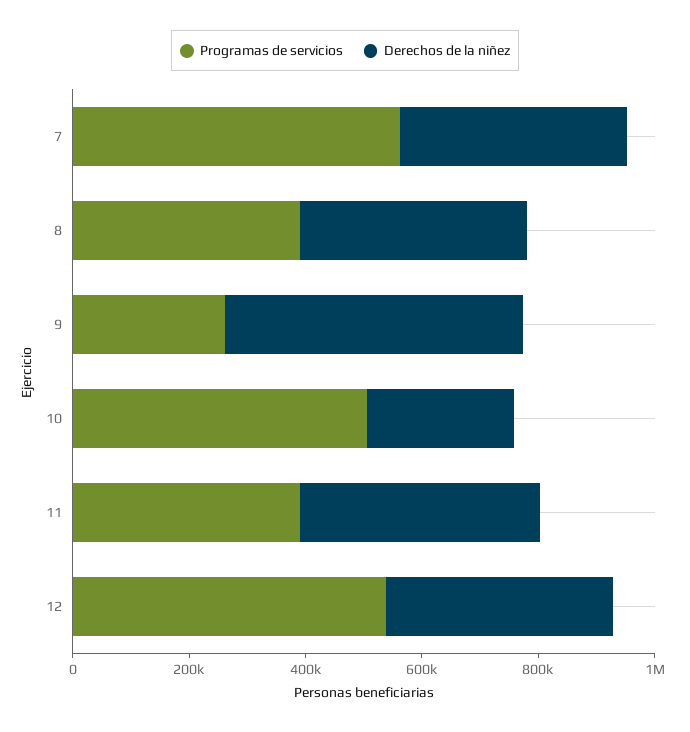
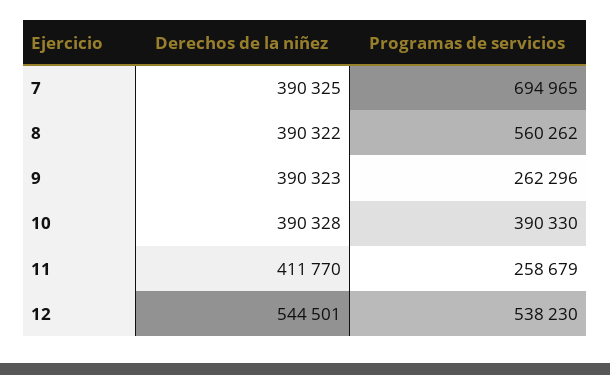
  {
    "Programas de servicios": {
-     "7": 550000,
+     "7": 694965,
-     "8": 400000,
+     "8": 560262,
      "9": 262296,
-     "10": 500000,
+     "10": 390330,
-     "11": 400000,
+     "11": 258679,
      "12": 538230
    },
    "Derechos de la niñez": {
      "7": 390325,
      "8": 390322,
-     "9": 500000,
+     "9": 390323,
-     "10": 250000,
+     "10": 390328,
      "11": 411770,
-     "12": 400000
+     "12": 544501
    }
  }

